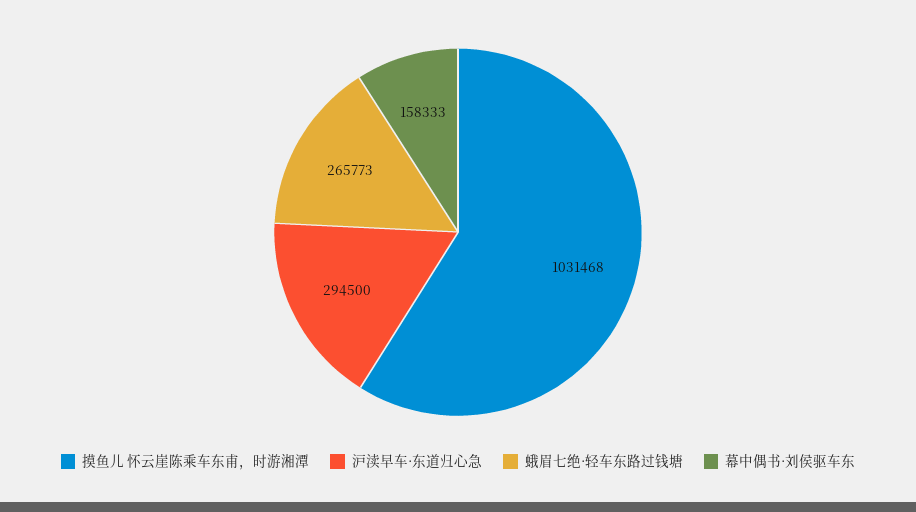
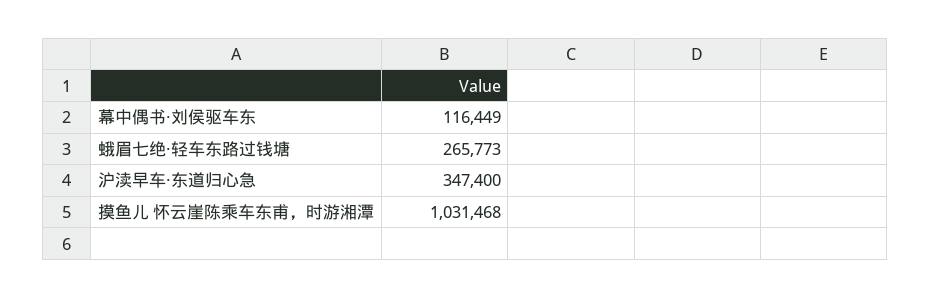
  {
    "摸鱼儿 怀云崖陈乘车东甫，时游湘潭": 1031468,
-   "沪渎早车·东道归心急": 294500,
+   "沪渎早车·东道归心急": 347400,
    "蛾眉七绝·轻车东路过钱塘": 265773,
-   "幕中偶书·刘侯驱车东": 158333
+   "幕中偶书·刘侯驱车东": 116449
  }

